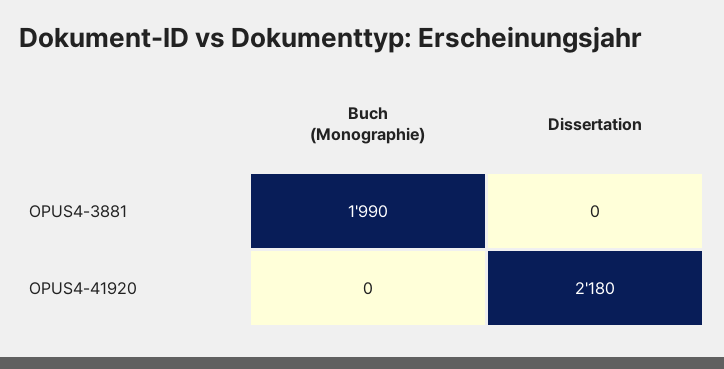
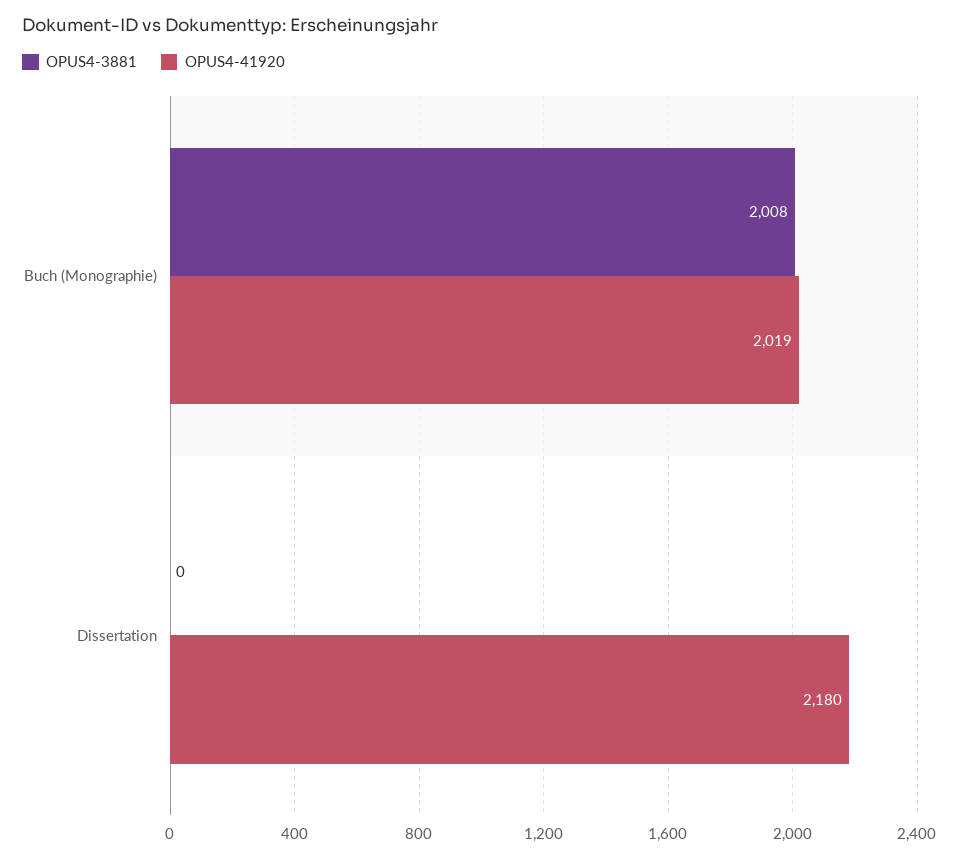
  {
    "OPUS4-3881": {
-     "Buch (Monographie)": 1990,
+     "Buch (Monographie)": 2008,
      "Dissertation": 0
    },
    "OPUS4-41920": {
-     "Buch (Monographie)": 0,
+     "Buch (Monographie)": 2019,
      "Dissertation": 2180
    }
  }

